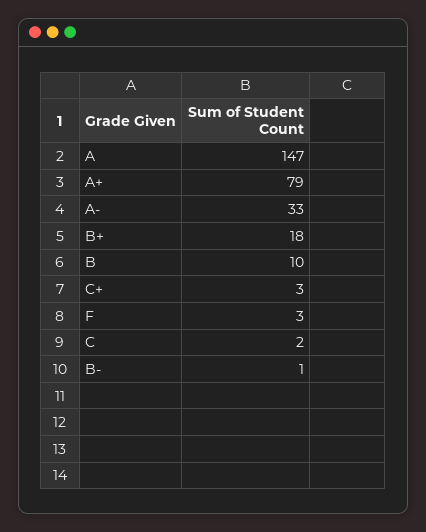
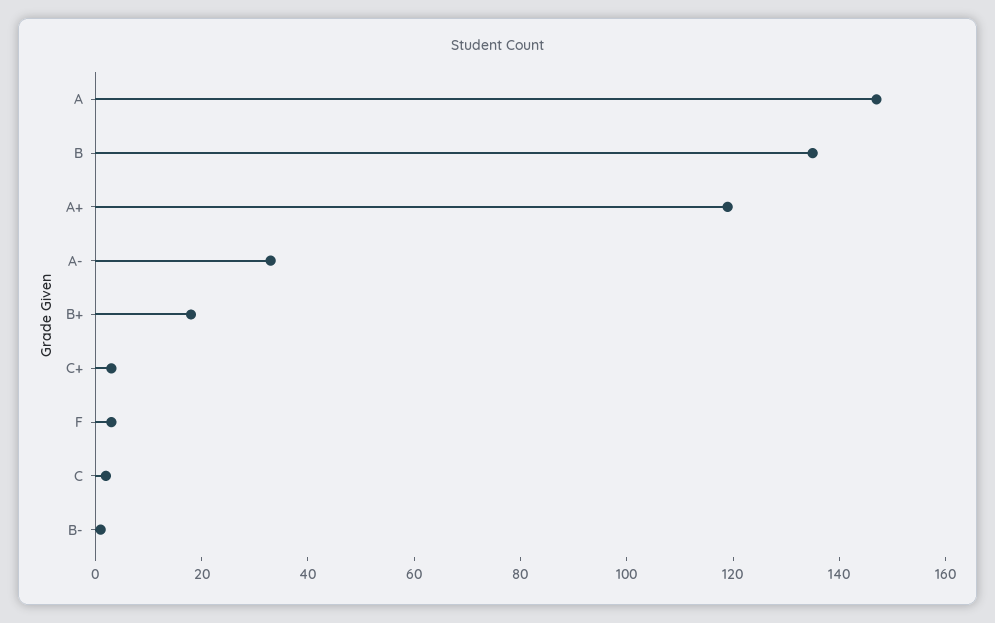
  {
    "A": 147,
-   "A+": 79,
+   "A+": 120,
    "A-": 33,
    "B+": 18,
-   "B": 10,
+   "B": 135,
    "C+": 3,
    "F": 3,
    "C": 2,
    "B-": 1
  }

